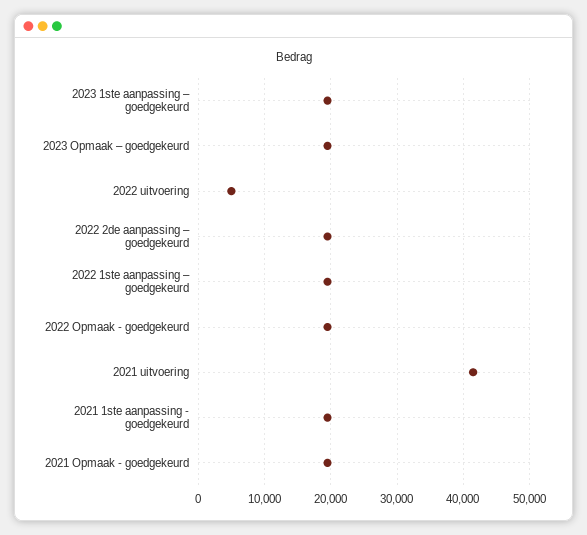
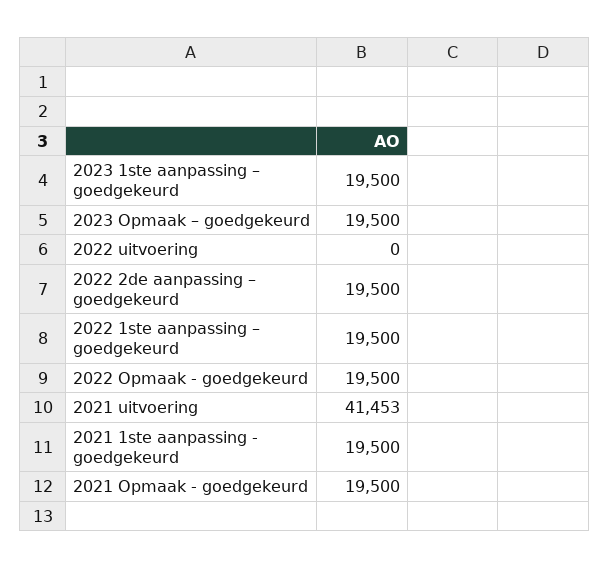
  {
    "2023 1ste aanpassing – goedgekeurd": 19500,
    "2023 Opmaak – goedgekeurd": 19500,
-   "2022 uitvoering": 5000,
+   "2022 uitvoering": 0,
    "2022 2de aanpassing – goedgekeurd": 19500,
    "2022 1ste aanpassing – goedgekeurd": 19500,
    "2022 Opmaak - goedgekeurd": 19500,
    "2021 uitvoering": 41453,
    "2021 1ste aanpassing - goedgekeurd": 19500,
    "2021 Opmaak - goedgekeurd": 19500
  }

